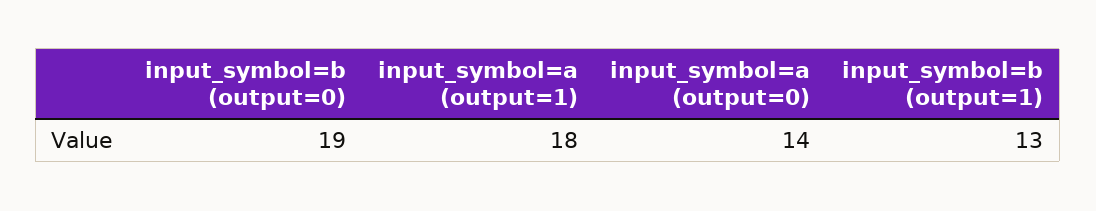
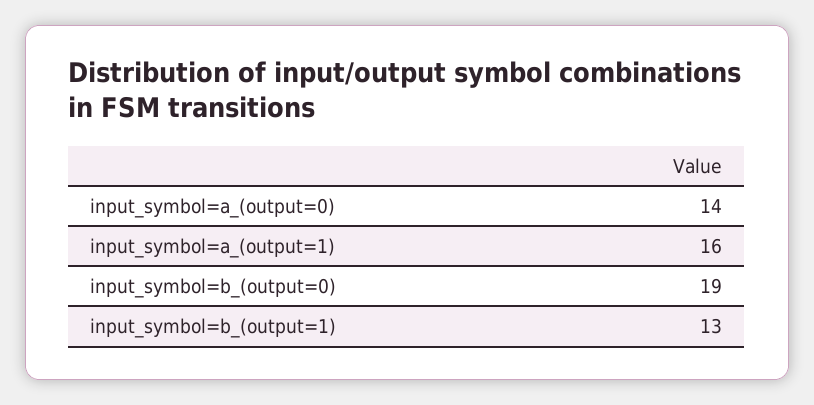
  {
    "input_symbol=b (output=0)": 19,
-   "input_symbol=a (output=1)": 18,
+   "input_symbol=a (output=1)": 16,
    "input_symbol=a (output=0)": 14,
    "input_symbol=b (output=1)": 13
  }

